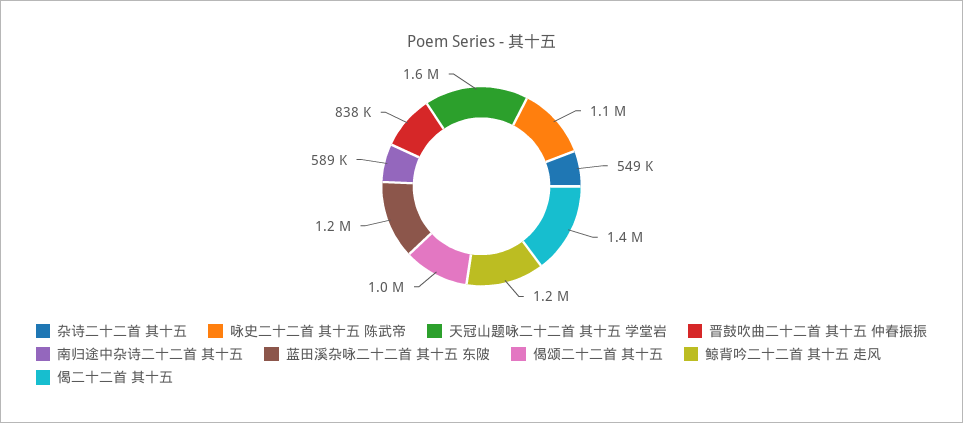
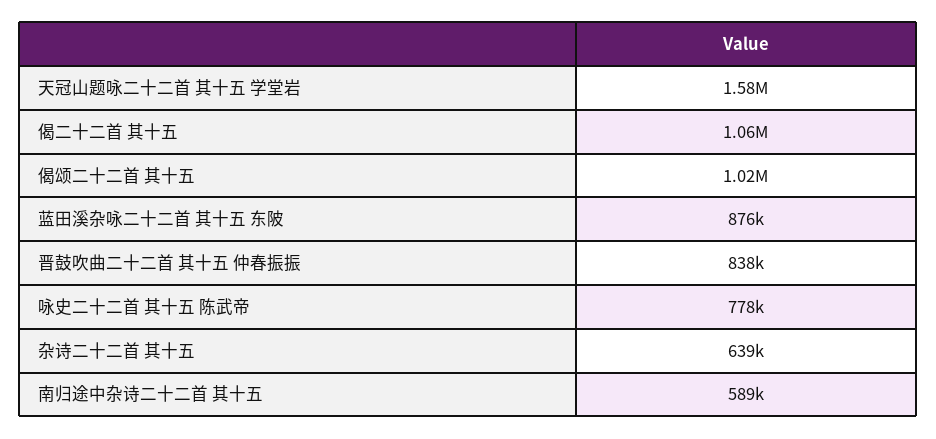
  {
-   "杂诗二十二首 其十五": 549000,
+   "杂诗二十二首 其十五": 639000,
-   "咏史二十二首 其十五 陈武帝": 1100000,
+   "咏史二十二首 其十五 陈武帝": 778000,
    "天冠山题咏二十二首 其十五 学堂岩": 1580000,
    "晋鼓吹曲二十二首 其十五 仲春振振": 838000,
    "南归途中杂诗二十二首 其十五": 589000,
-   "蓝田溪杂咏二十二首 其十五 东陂": 1200000,
+   "蓝田溪杂咏二十二首 其十五 东陂": 876000,
    "偈颂二十二首 其十五": 1020000,
-   "鲸背吟二十二首 其十五 走风": 1200000,
-   "偈二十二首 其十五": 1400000
+   "偈二十二首 其十五": 1060000
  }

